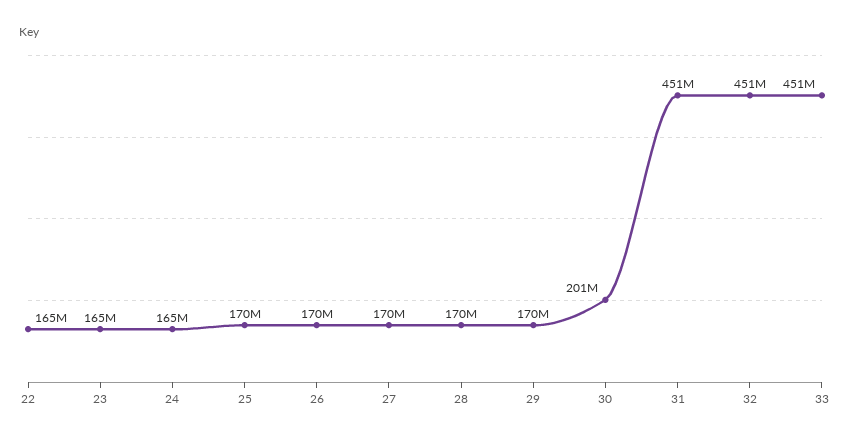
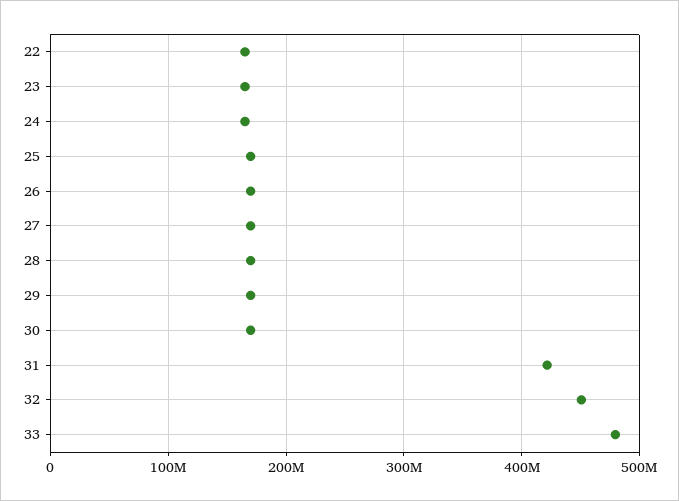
  {
    "22": 165000000,
    "23": 165000000,
    "24": 165000000,
    "25": 170000000,
    "26": 170000000,
    "27": 170000000,
    "28": 170000000,
    "29": 170000000,
-   "30": 201000000,
+   "30": 170000000,
-   "31": 451000000,
+   "31": 420000000,
    "32": 451000000,
-   "33": 451000000
+   "33": 480000000
  }

